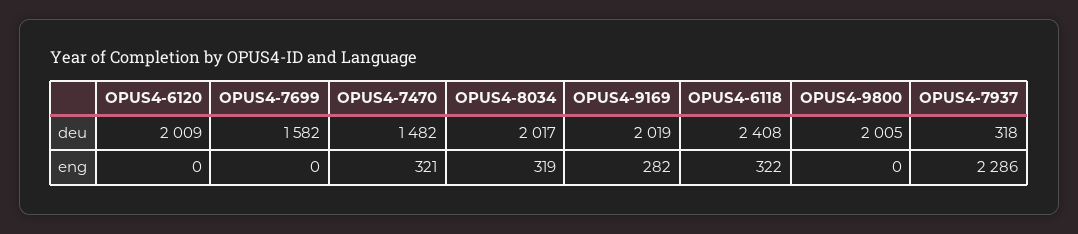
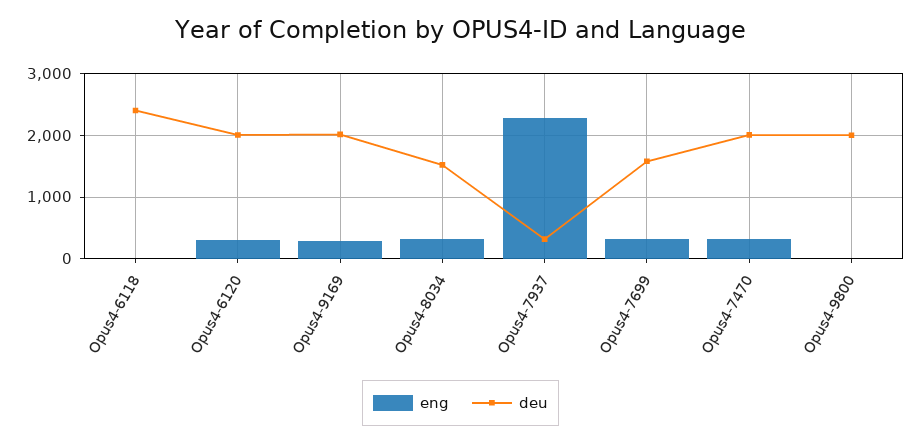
  {
    "deu": {
      "OPUS4-6120": 2009,
      "OPUS4-7699": 1582,
-     "OPUS4-7470": 1482,
+     "OPUS4-7470": 2000,
-     "OPUS4-8034": 2017,
+     "OPUS4-8034": 1500,
      "OPUS4-9169": 2019,
      "OPUS4-6118": 2408,
      "OPUS4-9800": 2005,
      "OPUS4-7937": 318
    },
    "eng": {
-     "OPUS4-6120": 0,
+     "OPUS4-6120": 300,
-     "OPUS4-7699": 0,
+     "OPUS4-7699": 300,
      "OPUS4-7470": 321,
      "OPUS4-8034": 319,
      "OPUS4-9169": 282,
-     "OPUS4-6118": 322,
+     "OPUS4-6118": 0,
      "OPUS4-9800": 0,
      "OPUS4-7937": 2286
    }
  }

